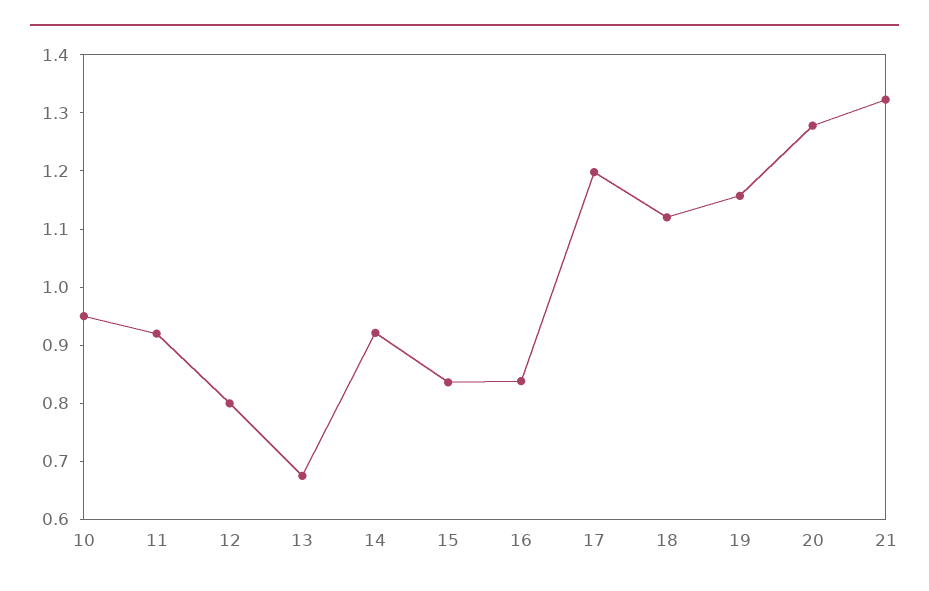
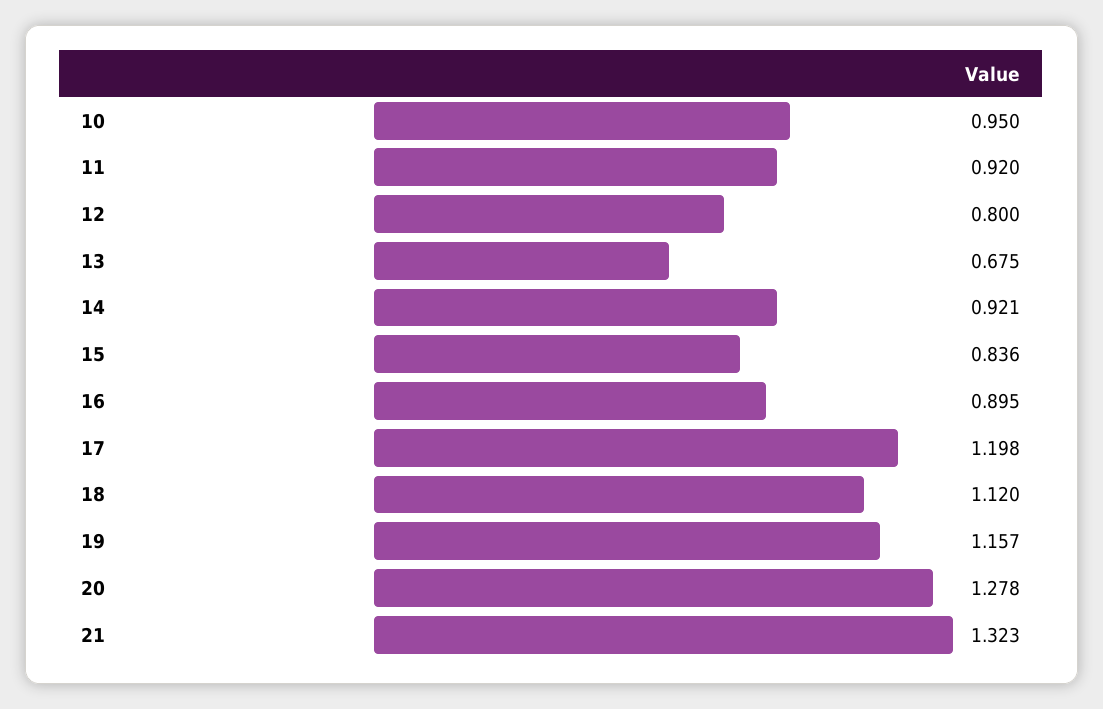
  {
    "10": 0.95,
    "11": 0.92,
    "12": 0.8,
    "13": 0.675,
    "14": 0.921,
    "15": 0.836,
-   "16": 0.84,
+   "16": 0.895,
    "17": 1.198,
    "18": 1.12,
    "19": 1.157,
    "20": 1.278,
    "21": 1.323
  }

